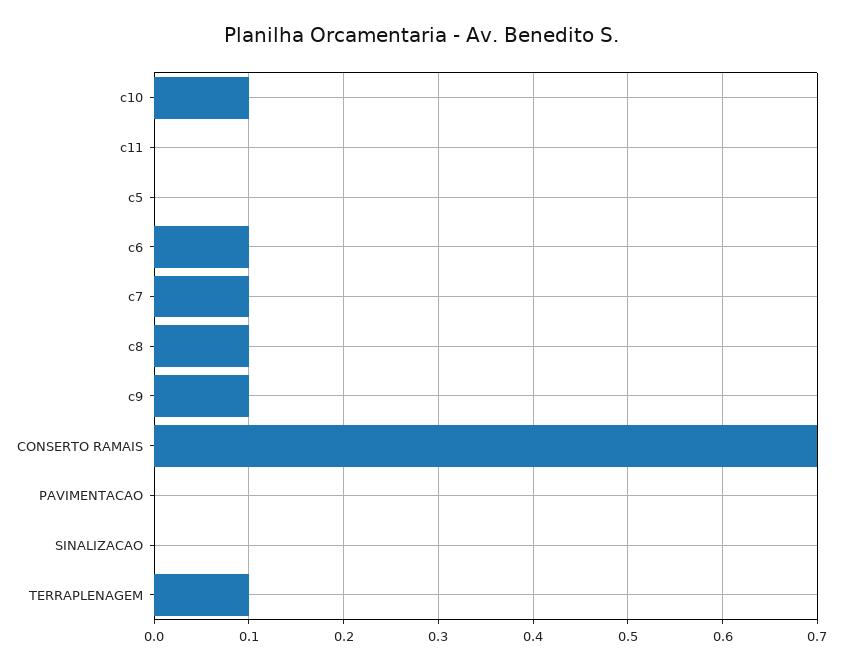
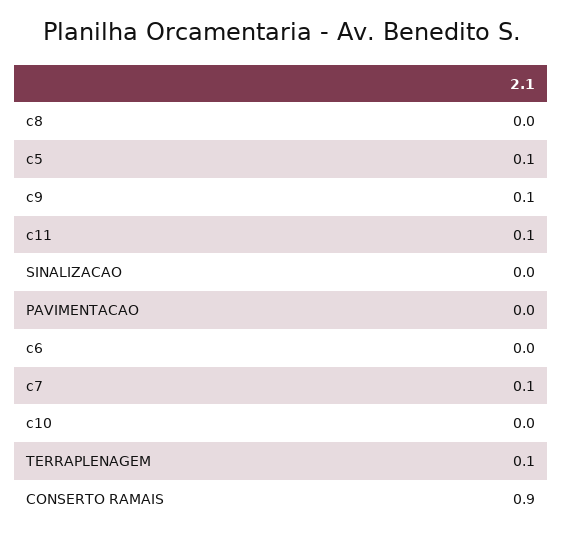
  {
-   "c10": 0.1,
+   "c10": 0,
-   "c11": 0,
+   "c11": 0.1,
-   "c5": 0,
+   "c5": 0.1,
-   "c6": 0.1,
+   "c6": 0,
    "c7": 0.1,
-   "c8": 0.1,
+   "c8": 0,
    "c9": 0.1,
-   "CONSERTO RAMAIS": 0.7,
+   "CONSERTO RAMAIS": 0.9,
    "PAVIMENTACAO": 0,
    "SINALIZACAO": 0,
    "TERRAPLENAGEM": 0.1
  }

